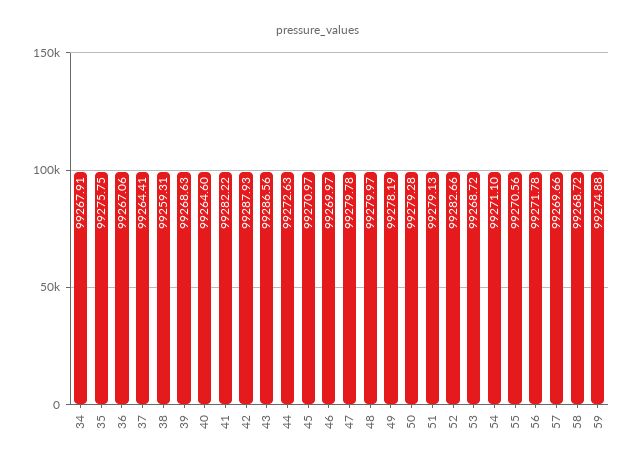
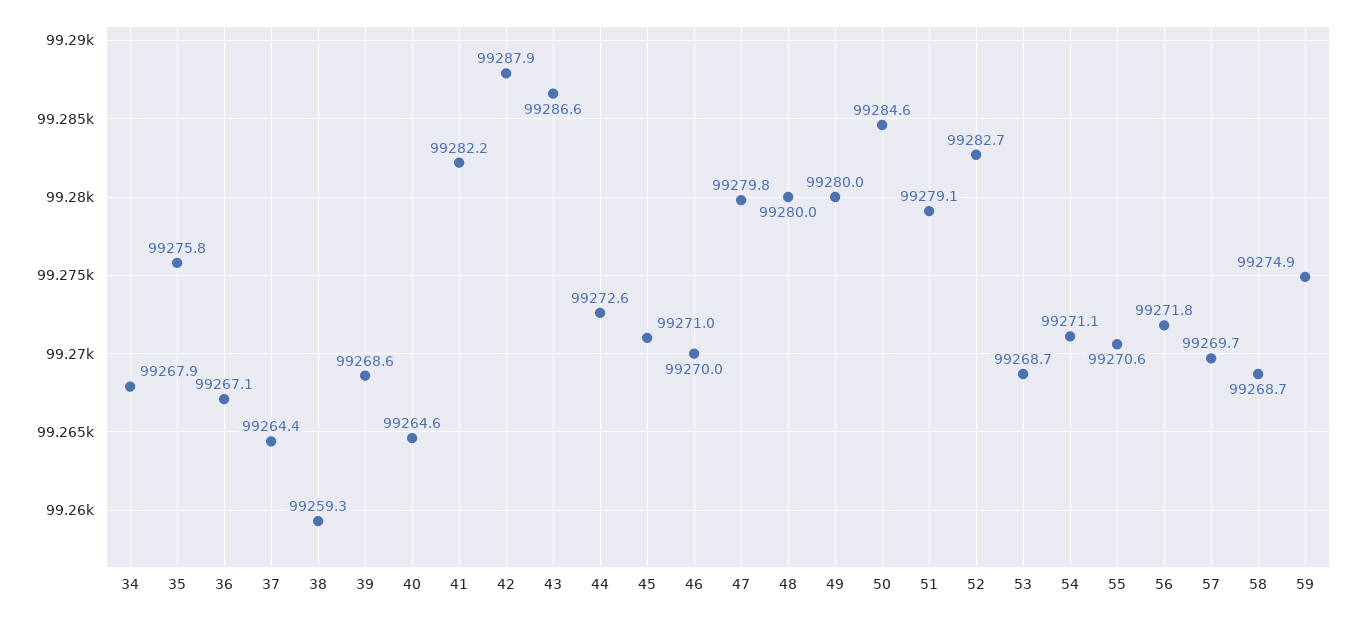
  {
    "34": 99267.91,
    "35": 99275.75,
    "36": 99267.06,
    "37": 99264.41,
    "38": 99259.31,
    "39": 99268.63,
    "40": 99264.6,
    "41": 99282.22,
    "42": 99287.93,
    "43": 99286.56,
    "44": 99272.63,
    "45": 99270.97,
    "46": 99269.97,
    "47": 99279.78,
    "48": 99279.97,
-   "49": 99278.19,
+   "49": 99280,
-   "50": 99279.28,
+   "50": 99284.6,
    "51": 99279.13,
    "52": 99282.66,
    "53": 99268.72,
    "54": 99271.1,
    "55": 99270.56,
    "56": 99271.78,
    "57": 99269.66,
    "58": 99268.72,
    "59": 99274.88
  }

